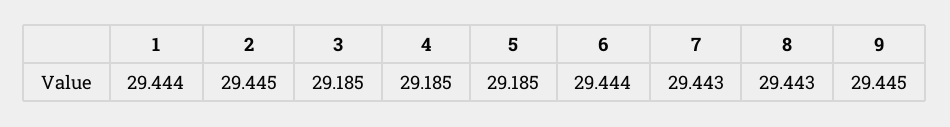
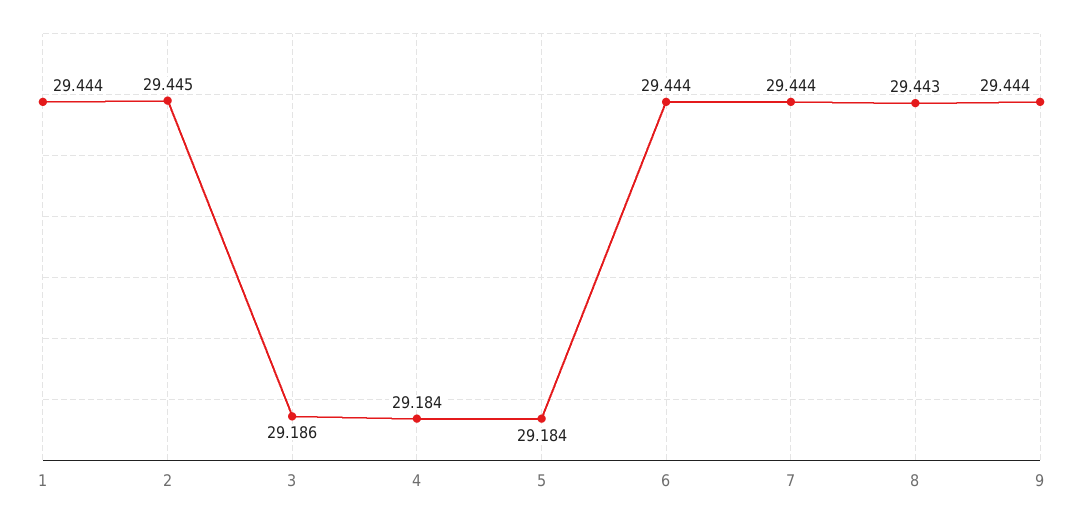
  {
    "1": 29.444,
    "2": 29.445,
-   "3": 29.185,
+   "3": 29.186,
-   "4": 29.185,
+   "4": 29.184,
-   "5": 29.185,
+   "5": 29.184,
    "6": 29.444,
-   "7": 29.443,
+   "7": 29.444,
    "8": 29.443,
-   "9": 29.445
+   "9": 29.444
  }

